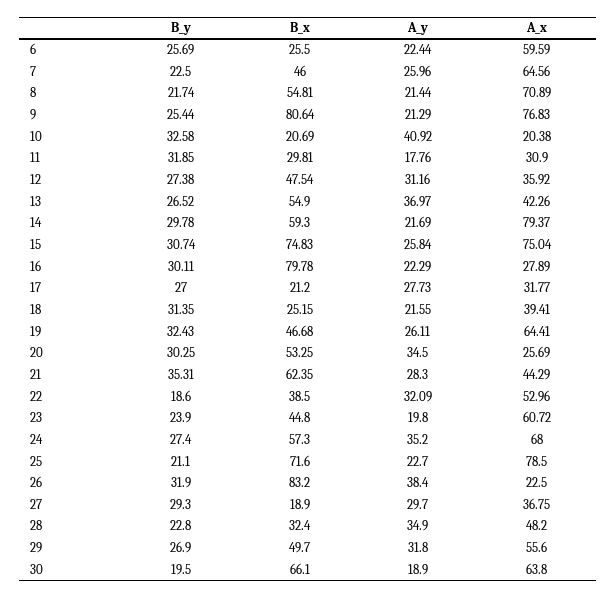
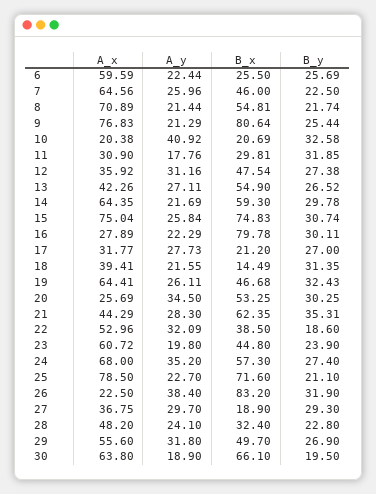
  {
    "B_y": {
      "6": 25.69,
      "7": 22.5,
      "8": 21.74,
      "9": 25.44,
      "10": 32.58,
      "11": 31.85,
      "12": 27.38,
      "13": 26.52,
      "14": 29.78,
      "15": 30.74,
      "16": 30.11,
      "17": 27,
      "18": 31.35,
      "19": 32.43,
      "20": 30.25,
      "21": 35.31,
      "22": 18.6,
      "23": 23.9,
      "24": 27.4,
      "25": 21.1,
      "26": 31.9,
      "27": 29.3,
      "28": 22.8,
      "29": 26.9,
      "30": 19.5
    },
    "B_x": {
      "6": 25.5,
      "7": 46,
      "8": 54.81,
      "9": 80.64,
      "10": 20.69,
      "11": 29.81,
      "12": 47.54,
      "13": 54.9,
      "14": 59.3,
      "15": 74.83,
      "16": 79.78,
      "17": 21.2,
-     "18": 25.15,
+     "18": 14.49,
      "19": 46.68,
      "20": 53.25,
      "21": 62.35,
      "22": 38.5,
      "23": 44.8,
      "24": 57.3,
      "25": 71.6,
      "26": 83.2,
      "27": 18.9,
      "28": 32.4,
      "29": 49.7,
      "30": 66.1
    },
    "A_y": {
      "6": 22.44,
      "7": 25.96,
      "8": 21.44,
      "9": 21.29,
      "10": 40.92,
      "11": 17.76,
      "12": 31.16,
-     "13": 36.97,
+     "13": 27.11,
      "14": 21.69,
      "15": 25.84,
      "16": 22.29,
      "17": 27.73,
      "18": 21.55,
      "19": 26.11,
      "20": 34.5,
      "21": 28.3,
      "22": 32.09,
      "23": 19.8,
      "24": 35.2,
      "25": 22.7,
      "26": 38.4,
      "27": 29.7,
-     "28": 34.9,
+     "28": 24.1,
      "29": 31.8,
      "30": 18.9
    },
    "A_x": {
      "6": 59.59,
      "7": 64.56,
      "8": 70.89,
      "9": 76.83,
      "10": 20.38,
      "11": 30.9,
      "12": 35.92,
      "13": 42.26,
-     "14": 79.37,
+     "14": 64.35,
      "15": 75.04,
      "16": 27.89,
      "17": 31.77,
      "18": 39.41,
      "19": 64.41,
      "20": 25.69,
      "21": 44.29,
      "22": 52.96,
      "23": 60.72,
      "24": 68,
      "25": 78.5,
      "26": 22.5,
      "27": 36.75,
      "28": 48.2,
      "29": 55.6,
      "30": 63.8
    }
  }

